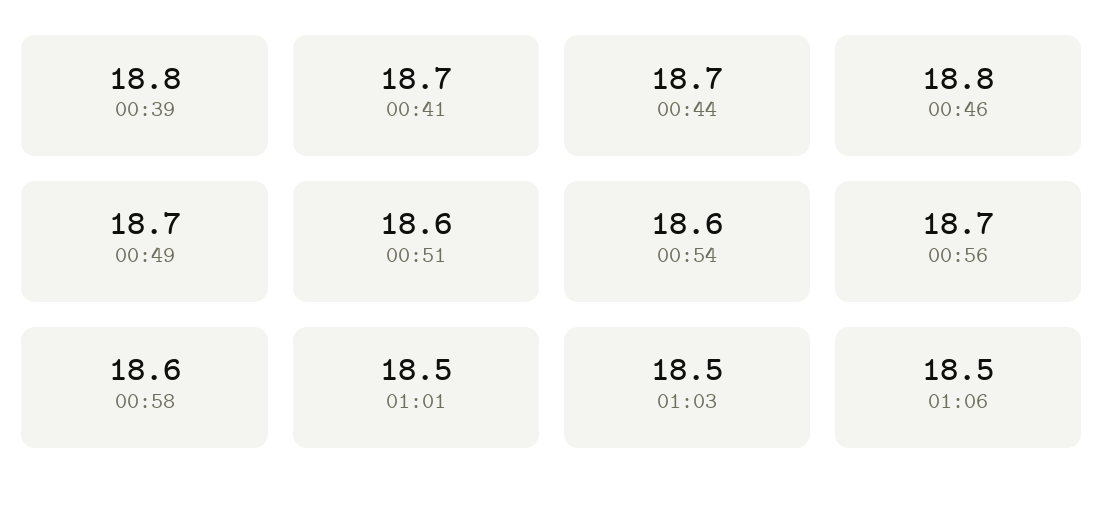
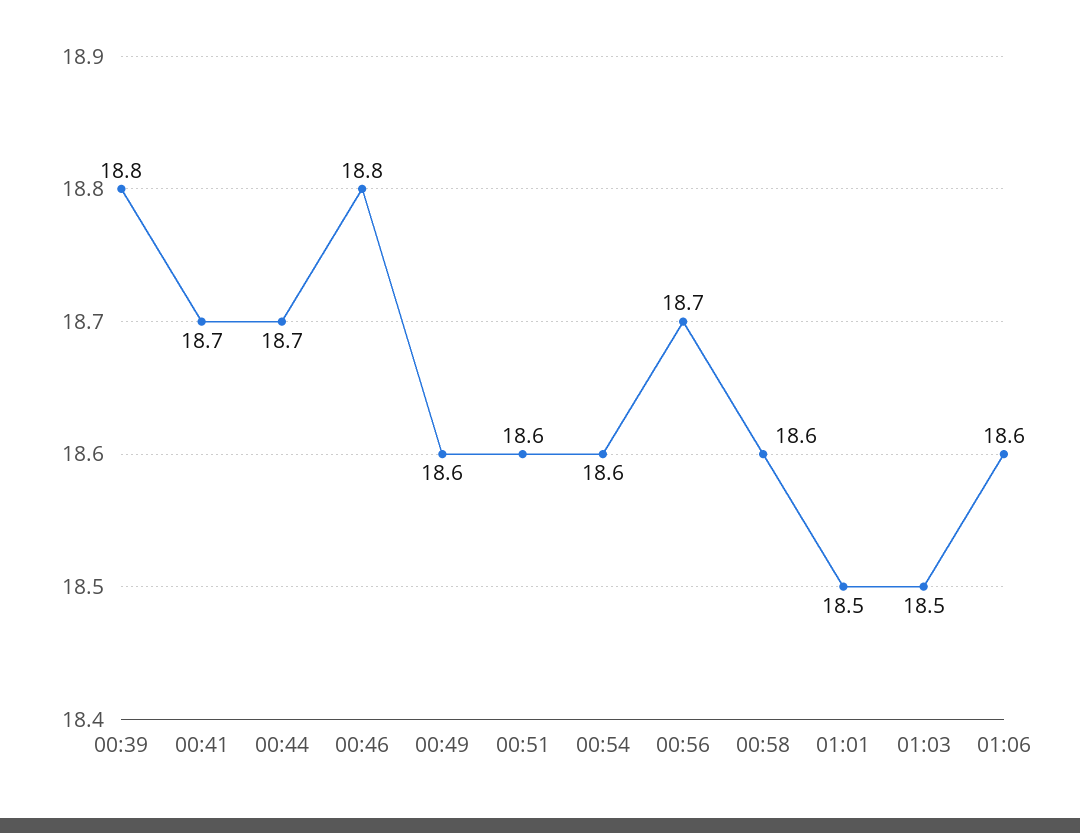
  {
    "00:39": 18.8,
    "00:41": 18.7,
    "00:44": 18.7,
    "00:46": 18.8,
-   "00:49": 18.7,
+   "00:49": 18.6,
    "00:51": 18.6,
    "00:54": 18.6,
    "00:56": 18.7,
    "00:58": 18.6,
    "01:01": 18.5,
    "01:03": 18.5,
-   "01:06": 18.5
+   "01:06": 18.6
  }

